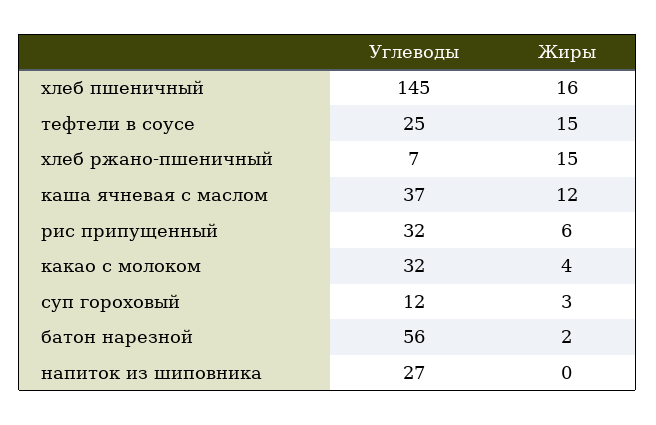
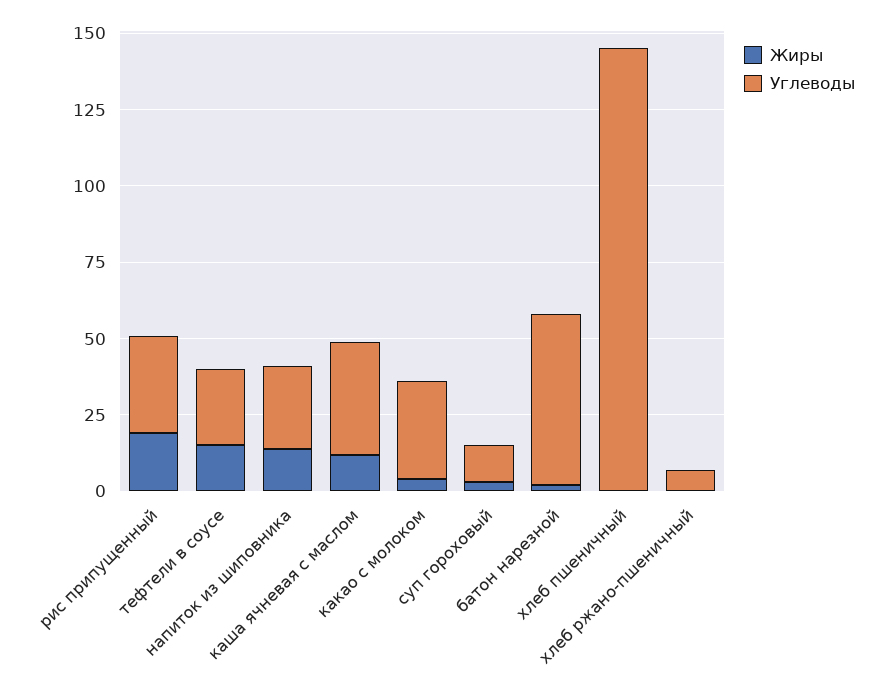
  {
    "Углеводы": {
      "хлеб пшеничный": 145,
      "тефтели в соусе": 25,
      "хлеб ржано-пшеничный": 7,
      "каша ячневая с маслом": 37,
      "рис припущенный": 32,
      "какао с молоком": 32,
      "суп гороховый": 12,
      "батон нарезной": 56,
      "напиток из шиповника": 27
    },
    "Жиры": {
-     "хлеб пшеничный": 16,
+     "хлеб пшеничный": 0,
      "тефтели в соусе": 15,
-     "хлеб ржано-пшеничный": 15,
+     "хлеб ржано-пшеничный": 0,
      "каша ячневая с маслом": 12,
-     "рис припущенный": 6,
+     "рис припущенный": 20,
      "какао с молоком": 4,
      "суп гороховый": 3,
      "батон нарезной": 2,
-     "напиток из шиповника": 0
+     "напиток из шиповника": 15
    }
  }

